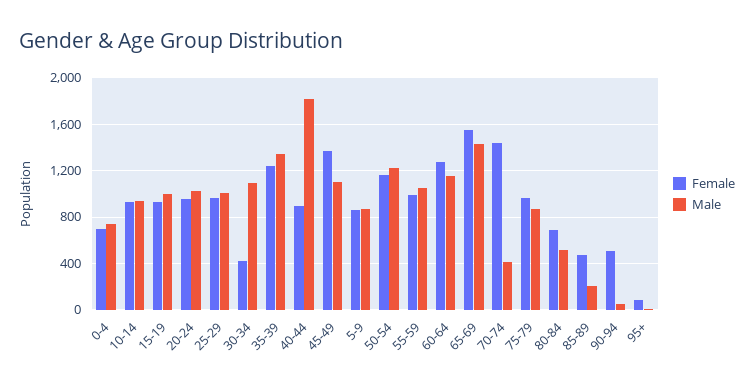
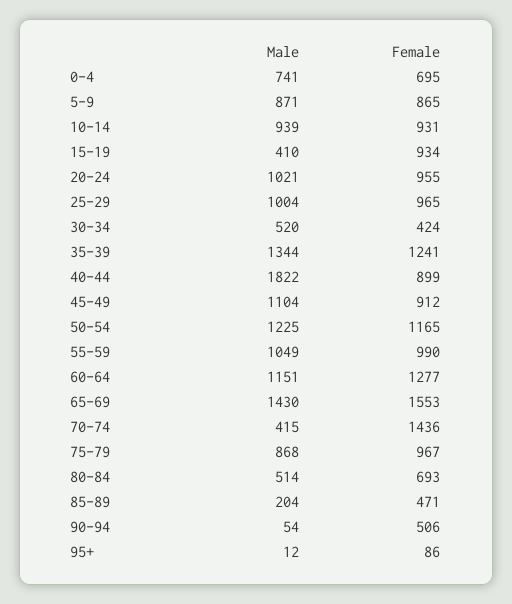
  {
    "Female": {
      "0-4": 695,
      "10-14": 931,
      "15-19": 934,
      "20-24": 955,
      "25-29": 965,
      "30-34": 424,
      "35-39": 1241,
      "40-44": 899,
-     "45-49": 1400,
+     "45-49": 912,
      "5-9": 865,
      "50-54": 1165,
      "55-59": 990,
      "60-64": 1277,
      "65-69": 1553,
      "70-74": 1436,
      "75-79": 967,
      "80-84": 693,
      "85-89": 471,
      "90-94": 506,
      "95+": 86
    },
    "Male": {
      "0-4": 741,
      "10-14": 939,
-     "15-19": 1000,
+     "15-19": 410,
      "20-24": 1021,
      "25-29": 1004,
-     "30-34": 1100,
+     "30-34": 520,
      "35-39": 1344,
      "40-44": 1822,
      "45-49": 1104,
      "5-9": 871,
      "50-54": 1225,
      "55-59": 1049,
      "60-64": 1151,
      "65-69": 1430,
      "70-74": 415,
      "75-79": 868,
      "80-84": 514,
      "85-89": 204,
      "90-94": 54,
      "95+": 12
    }
  }

